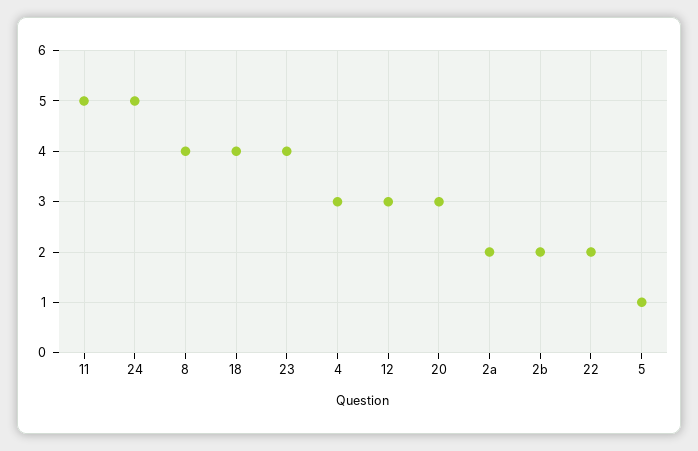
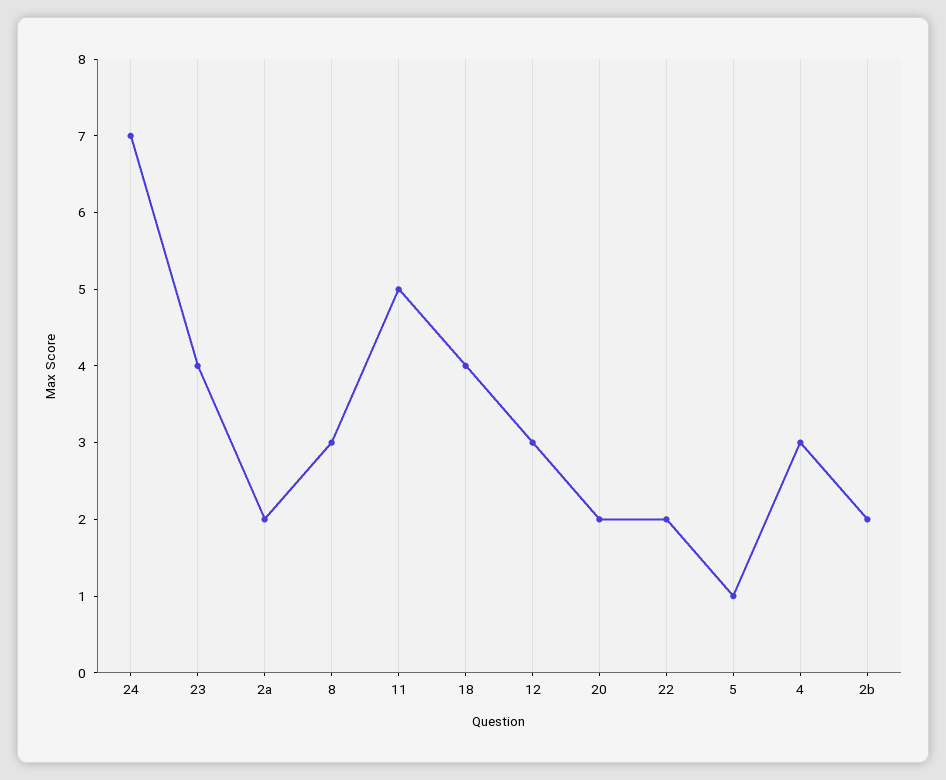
  {
    "11": 5,
-   "24": 5,
+   "24": 7,
-   "8": 4,
+   "8": 3,
    "18": 4,
    "23": 4,
    "4": 3,
    "12": 3,
-   "20": 3,
+   "20": 2,
    "2a": 2,
    "2b": 2,
    "22": 2,
    "5": 1
  }

